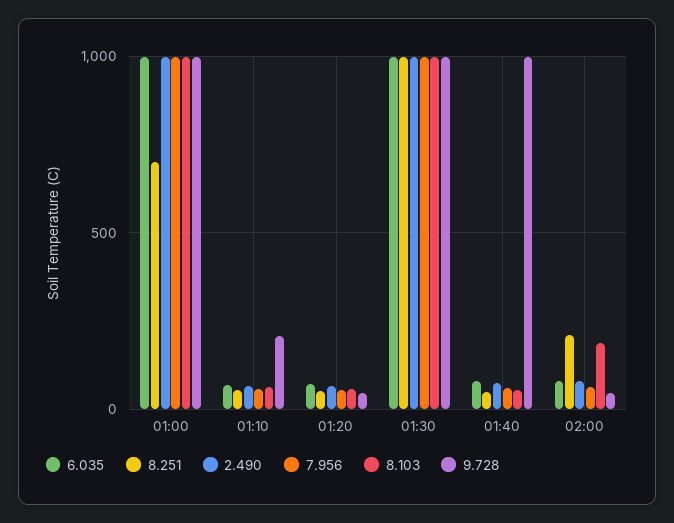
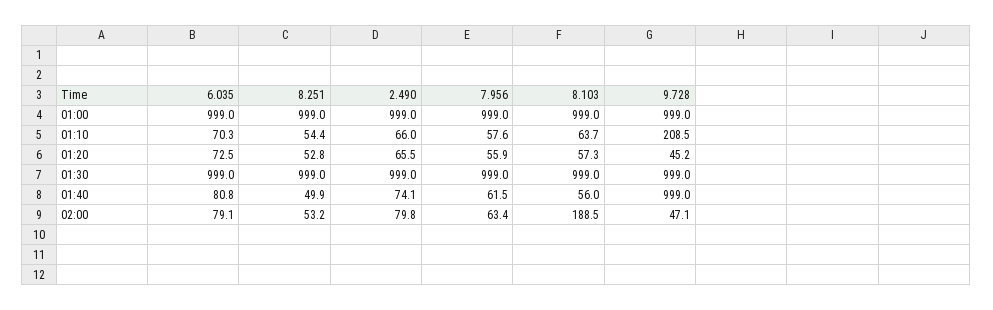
  {
    "6.035": {
      "01:00": 999,
      "01:10": 70.3,
      "01:20": 72.5,
      "01:30": 999,
      "01:40": 80.8,
      "02:00": 79.1
    },
    "8.251": {
-     "01:00": 700,
+     "01:00": 999,
      "01:10": 54.4,
      "01:20": 52.8,
      "01:30": 999,
      "01:40": 49.9,
-     "02:00": 200
+     "02:00": 53.2
    },
    "2.490": {
      "01:00": 999,
      "01:10": 66,
      "01:20": 65.5,
      "01:30": 999,
      "01:40": 74.1,
      "02:00": 79.8
    },
    "7.956": {
      "01:00": 999,
      "01:10": 57.6,
      "01:20": 55.9,
      "01:30": 999,
      "01:40": 61.5,
      "02:00": 63.4
    },
    "8.103": {
      "01:00": 999,
      "01:10": 63.7,
      "01:20": 57.3,
      "01:30": 999,
      "01:40": 56,
      "02:00": 188.5
    },
    "9.728": {
      "01:00": 999,
      "01:10": 208.5,
      "01:20": 45.2,
      "01:30": 999,
      "01:40": 999,
      "02:00": 47.1
    }
  }

